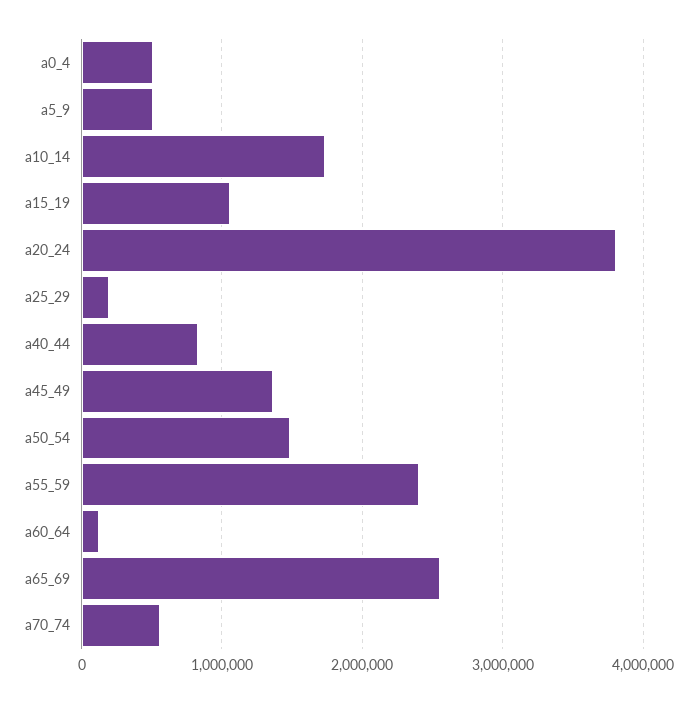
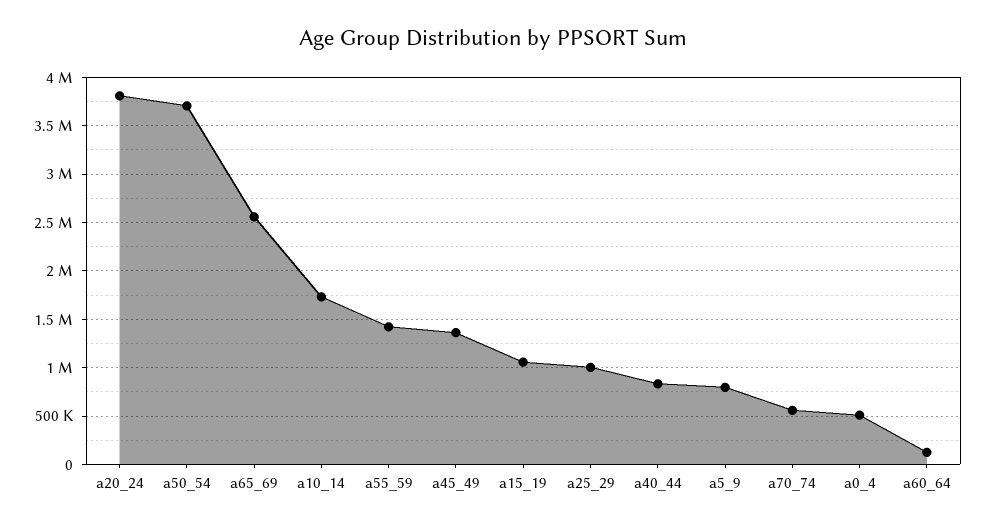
  {
    "a0_4": 500000,
-   "a5_9": 500000,
+   "a5_9": 800000,
    "a10_14": 1700000,
    "a15_19": 1100000,
    "a20_24": 3800000,
-   "a25_29": 200000,
+   "a25_29": 1000000,
    "a40_44": 800000,
    "a45_49": 1400000,
-   "a50_54": 1500000,
+   "a50_54": 3700000,
-   "a55_59": 2400000,
+   "a55_59": 1400000,
    "a60_64": 100000,
    "a65_69": 2600000,
    "a70_74": 600000
  }

